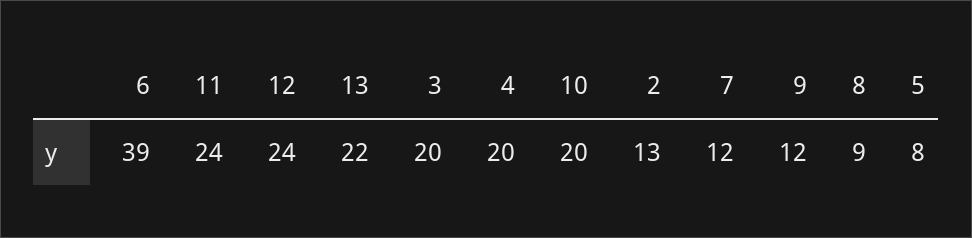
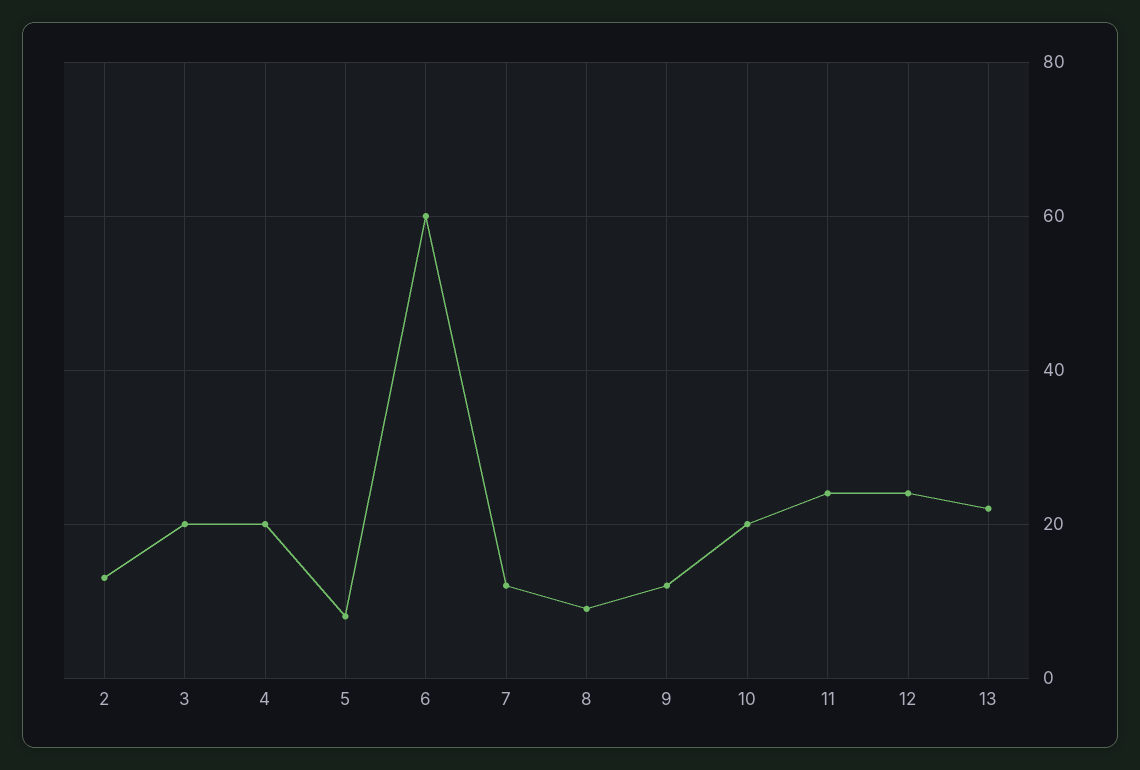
  {
-   "6": 39,
+   "6": 60,
    "11": 24,
    "12": 24,
    "13": 22,
    "3": 20,
    "4": 20,
    "10": 20,
    "2": 13,
    "7": 12,
    "9": 12,
    "8": 9,
    "5": 8
  }

